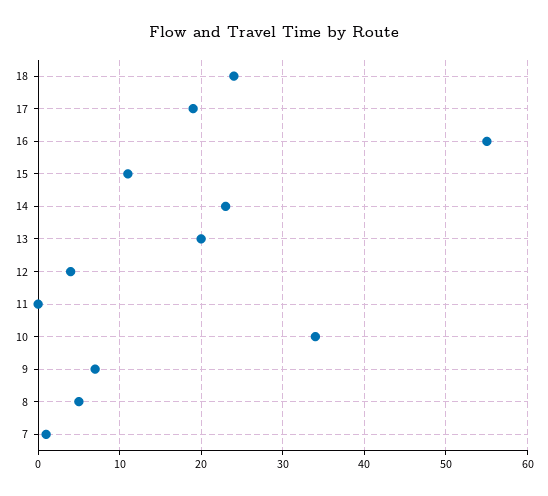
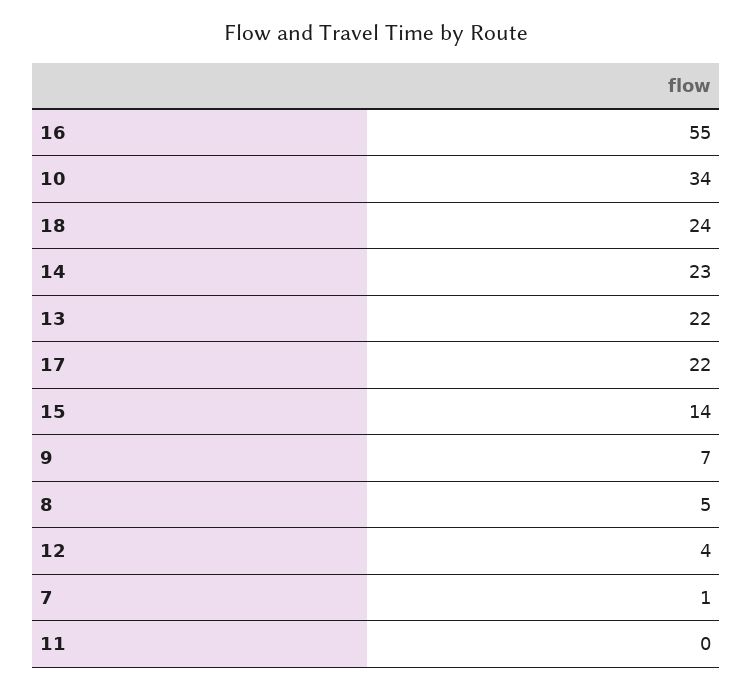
  {
    "18": 24,
-   "17": 19,
+   "17": 22,
    "16": 55,
-   "15": 11,
+   "15": 14,
    "14": 23,
-   "13": 20,
+   "13": 22,
    "12": 4,
    "11": 0,
    "10": 34,
    "9": 7,
    "8": 5,
    "7": 1
  }

